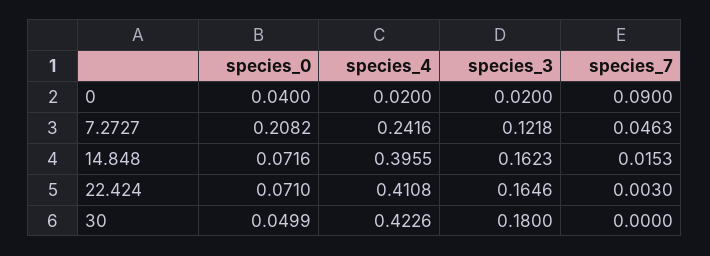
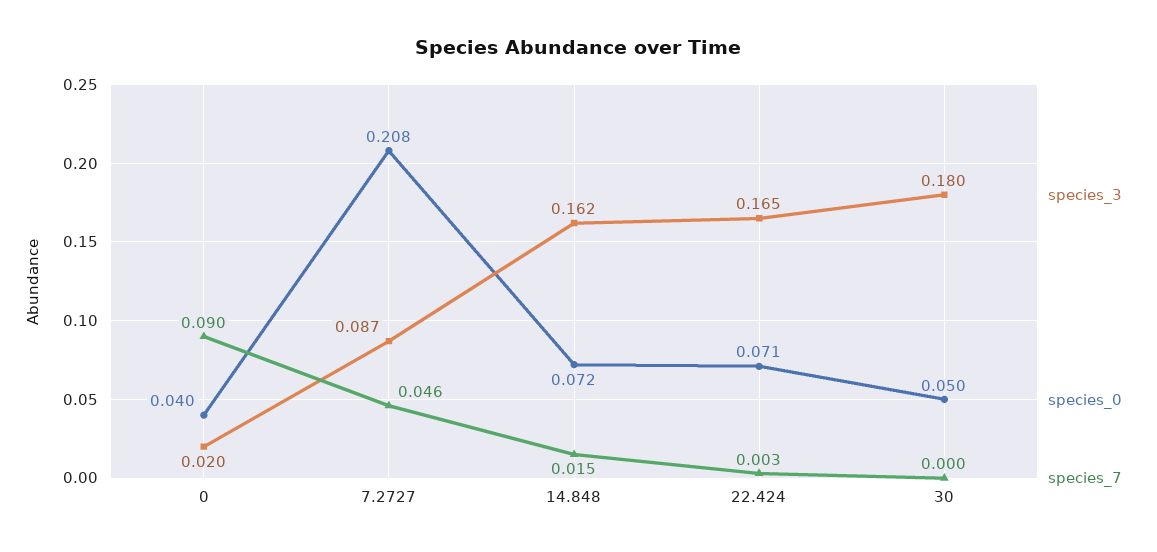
  {
    "species_0": {
      "0": 0.04,
      "7.2727": 0.2082,
      "14.848": 0.0716,
      "22.424": 0.071,
      "30": 0.0499
    },
-   "species_4": {
-     "0": 0.02,
-     "7.2727": 0.2416,
-     "14.848": 0.3955,
-     "22.424": 0.4108,
-     "30": 0.4226
-   },
    "species_3": {
      "0": 0.02,
-     "7.2727": 0.1218,
+     "7.2727": 0.087,
      "14.848": 0.1623,
      "22.424": 0.1646,
      "30": 0.18
    },
    "species_7": {
      "0": 0.09,
      "7.2727": 0.0463,
      "14.848": 0.0153,
      "22.424": 0.003,
      "30": 0
    }
  }

